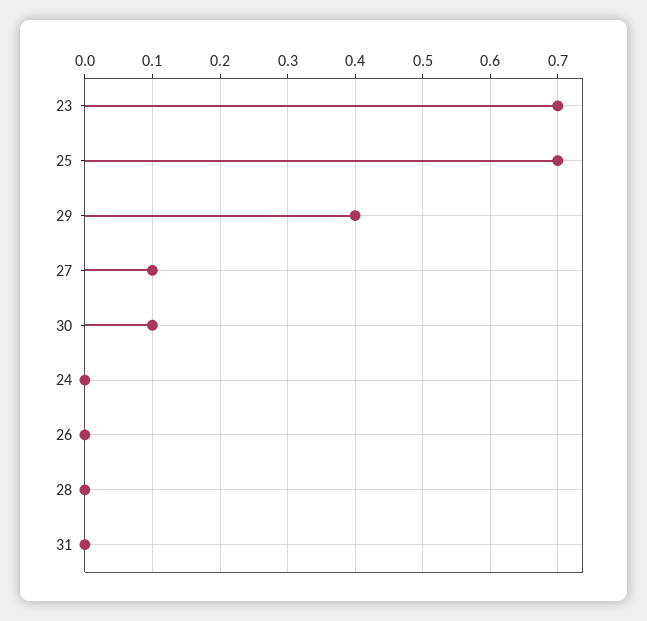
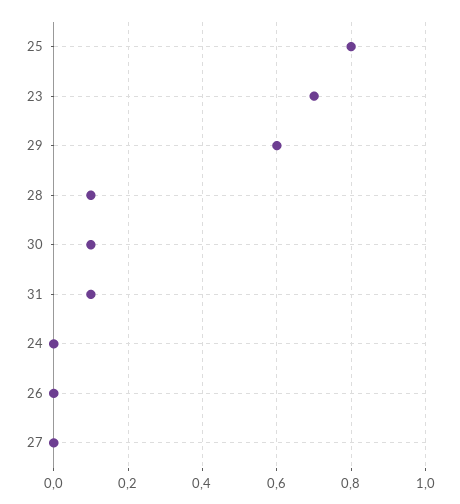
  {
    "23": 0.7,
-   "25": 0.7,
+   "25": 0.8,
-   "29": 0.4,
+   "29": 0.6,
-   "27": 0.1,
+   "27": 0,
    "30": 0.1,
    "24": 0,
    "26": 0,
-   "28": 0,
+   "28": 0.1,
-   "31": 0
+   "31": 0.1
  }

